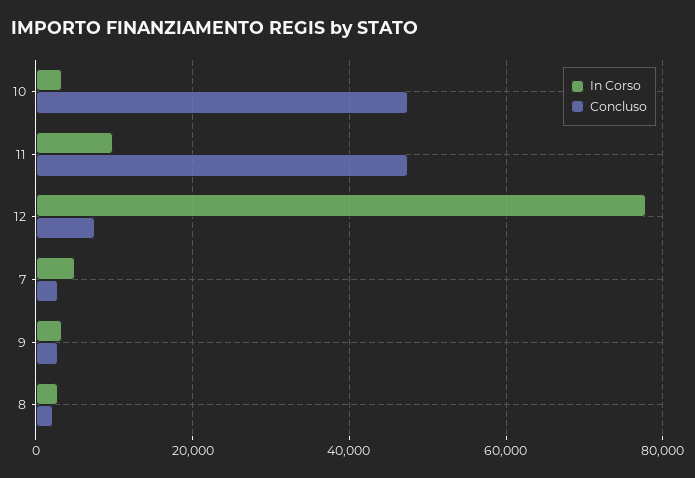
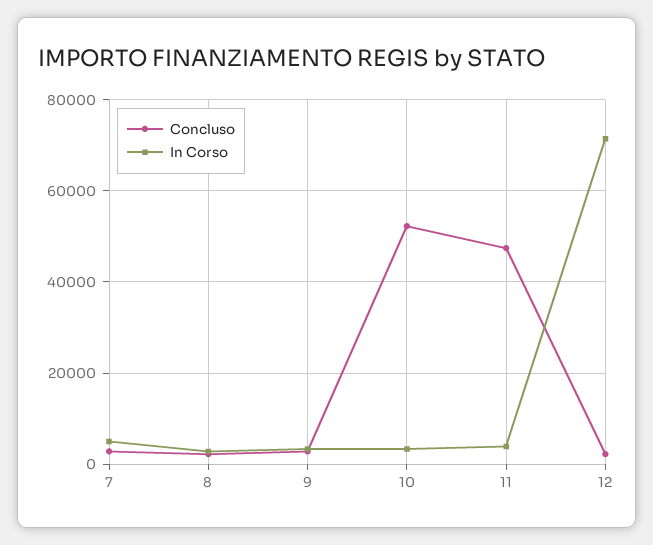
  {
    "In Corso": {
      "10": 4000,
-     "11": 10000,
+     "11": 4000,
-     "12": 78000,
+     "12": 72000,
      "7": 4000,
      "9": 4000,
      "8": 2000
    },
    "Concluso": {
-     "10": 48000,
+     "10": 52000,
      "11": 48000,
-     "12": 8000,
+     "12": 2000,
      "7": 2000,
      "9": 2000,
      "8": 2000
    }
  }

